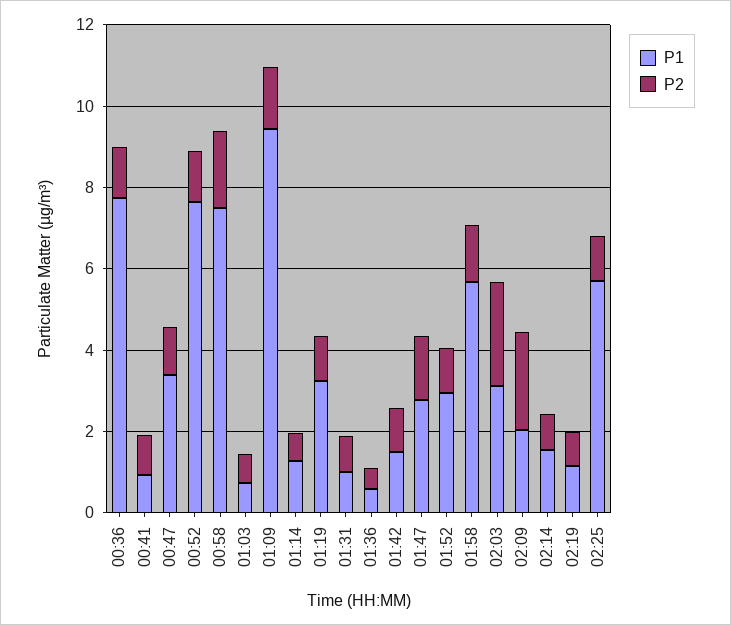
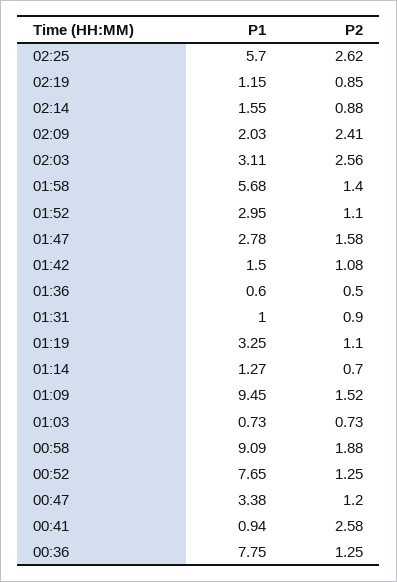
  {
    "P1": {
      "00:36": 7.75,
      "00:41": 0.94,
      "00:47": 3.38,
      "00:52": 7.65,
-     "00:58": 7.5,
+     "00:58": 9.09,
      "01:03": 0.73,
      "01:09": 9.45,
      "01:14": 1.27,
      "01:19": 3.25,
      "01:31": 1,
      "01:36": 0.6,
      "01:42": 1.5,
      "01:47": 2.78,
      "01:52": 2.95,
      "01:58": 5.68,
      "02:03": 3.11,
      "02:09": 2.03,
      "02:14": 1.55,
      "02:19": 1.15,
      "02:25": 5.7
    },
    "P2": {
      "00:36": 1.25,
-     "00:41": 1,
+     "00:41": 2.58,
      "00:47": 1.2,
      "00:52": 1.25,
      "00:58": 1.88,
      "01:03": 0.73,
      "01:09": 1.52,
      "01:14": 0.7,
      "01:19": 1.1,
      "01:31": 0.9,
      "01:36": 0.5,
      "01:42": 1.08,
      "01:47": 1.58,
      "01:52": 1.1,
      "01:58": 1.4,
      "02:03": 2.56,
      "02:09": 2.41,
      "02:14": 0.88,
      "02:19": 0.85,
-     "02:25": 1
+     "02:25": 2.62
    }
  }

